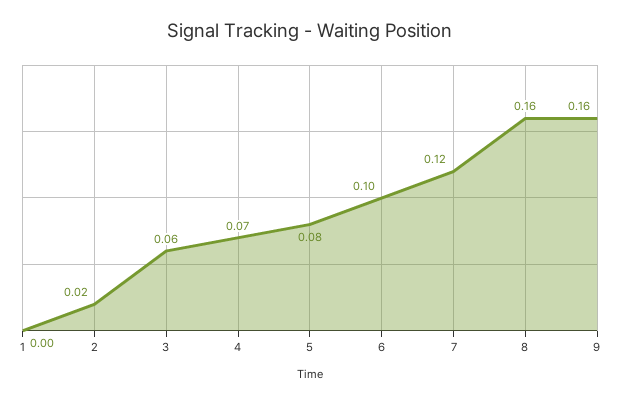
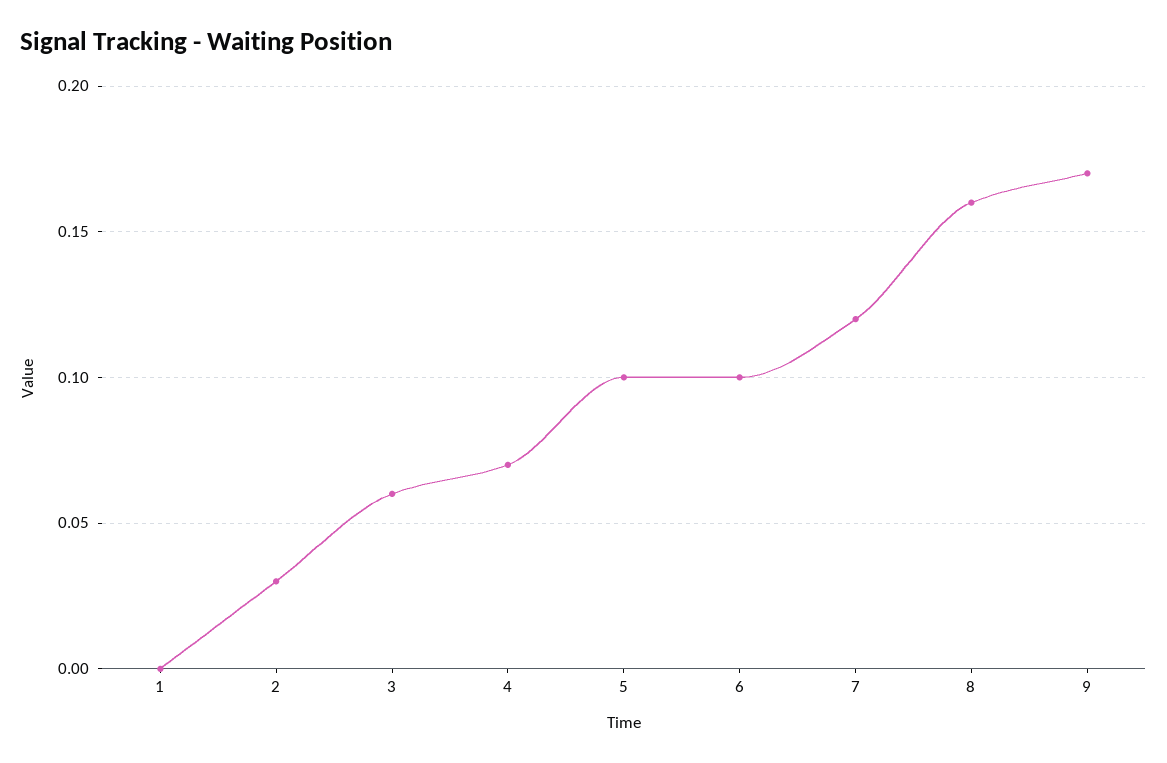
  {
    "1": 0,
-   "2": 0.02,
+   "2": 0.03,
    "3": 0.06,
    "4": 0.07,
-   "5": 0.08,
+   "5": 0.1,
    "6": 0.1,
    "7": 0.12,
    "8": 0.16,
-   "9": 0.16
+   "9": 0.17
  }

